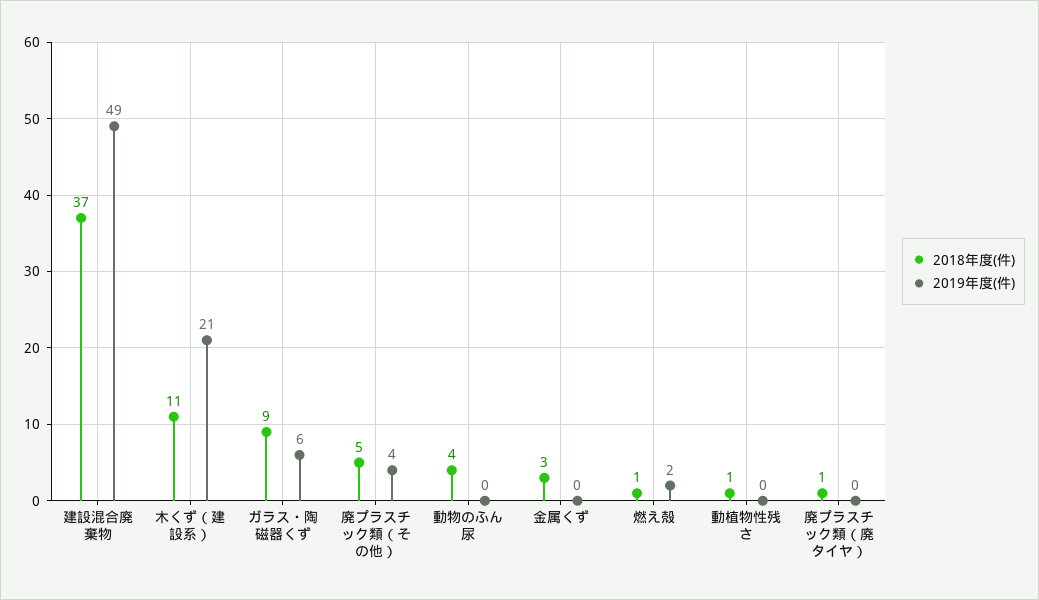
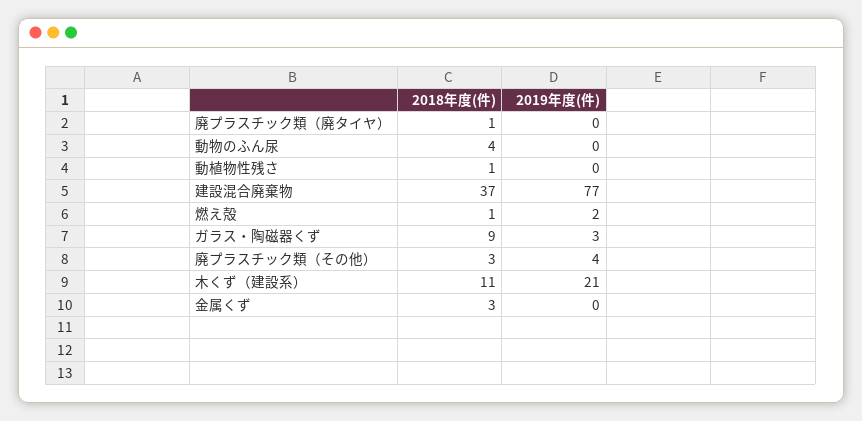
  {
    "2018年度(件)": {
      "建設混合廃棄物": 37,
      "木くず（建設系）": 11,
      "ガラス・陶磁器くず": 9,
-     "廃プラスチック類（その他）": 5,
+     "廃プラスチック類（その他）": 3,
      "動物のふん尿": 4,
      "金属くず": 3,
      "燃え殻": 1,
      "動植物性残さ": 1,
      "廃プラスチック類（廃タイヤ）": 1
    },
    "2019年度(件)": {
-     "建設混合廃棄物": 49,
+     "建設混合廃棄物": 77,
      "木くず（建設系）": 21,
-     "ガラス・陶磁器くず": 6,
+     "ガラス・陶磁器くず": 3,
      "廃プラスチック類（その他）": 4,
      "動物のふん尿": 0,
      "金属くず": 0,
      "燃え殻": 2,
      "動植物性残さ": 0,
      "廃プラスチック類（廃タイヤ）": 0
    }
  }

